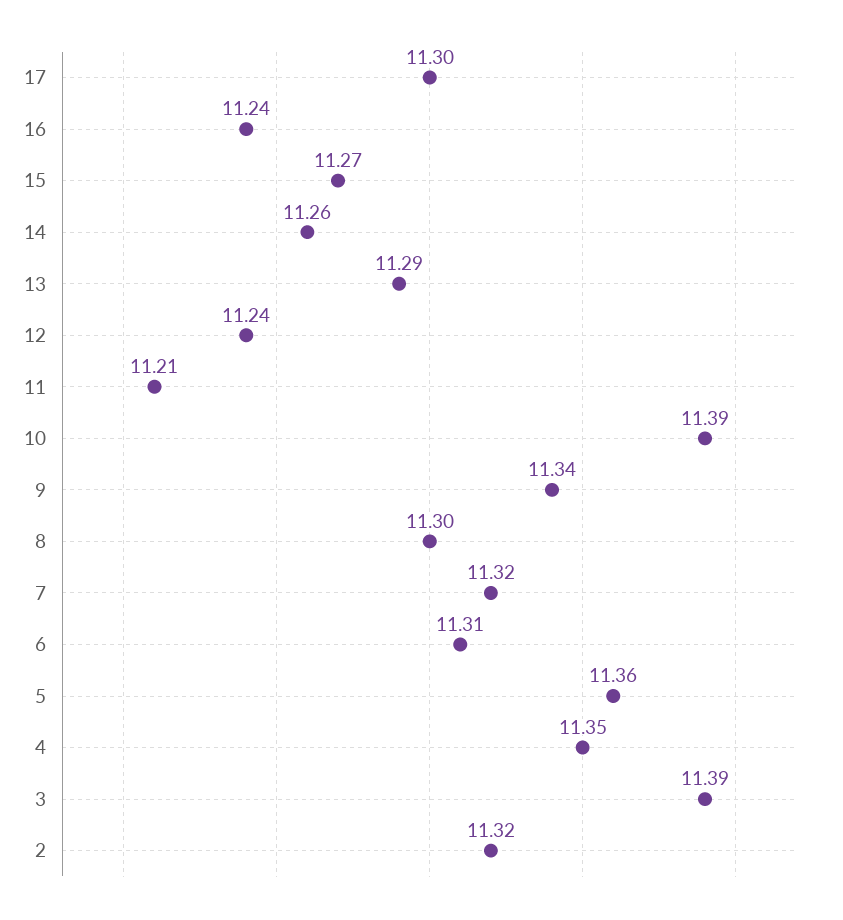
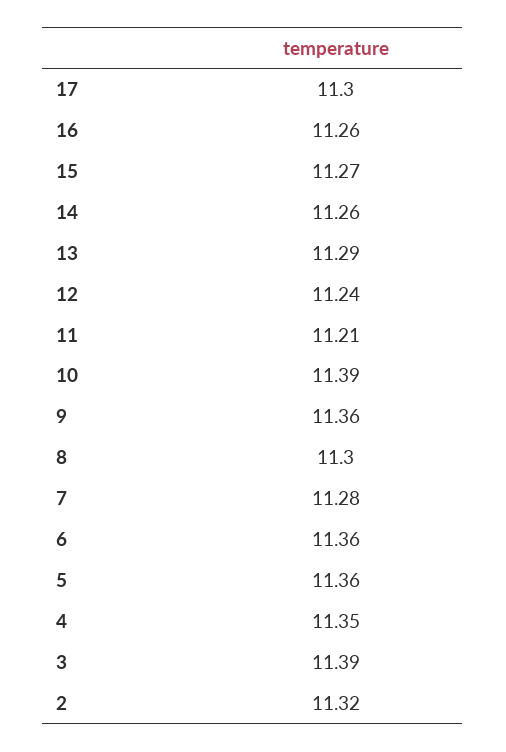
  {
    "17": 11.3,
-   "16": 11.24,
+   "16": 11.26,
    "15": 11.27,
    "14": 11.26,
    "13": 11.29,
    "12": 11.24,
    "11": 11.21,
    "10": 11.39,
-   "9": 11.34,
+   "9": 11.36,
    "8": 11.3,
-   "7": 11.32,
+   "7": 11.28,
-   "6": 11.31,
+   "6": 11.36,
    "5": 11.36,
    "4": 11.35,
    "3": 11.39,
    "2": 11.32
  }

